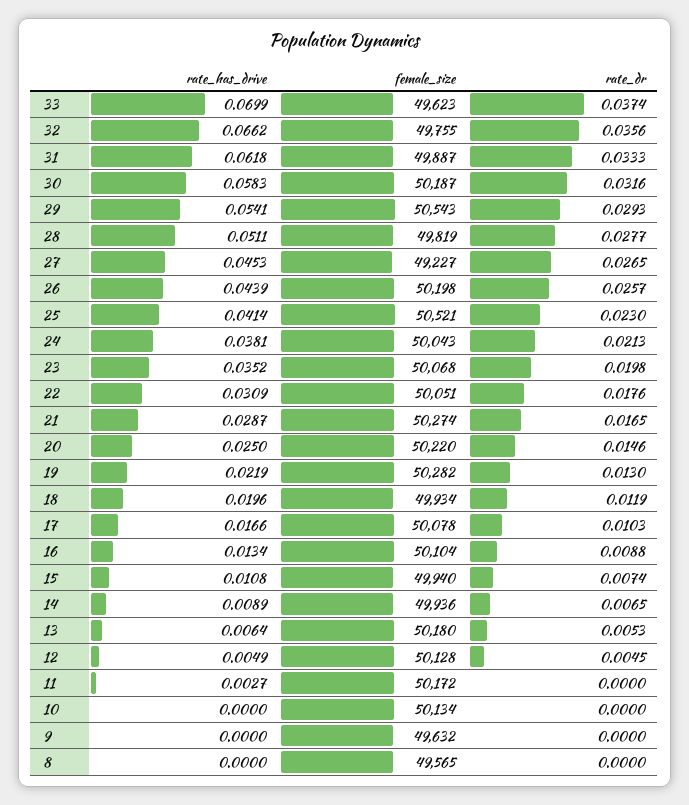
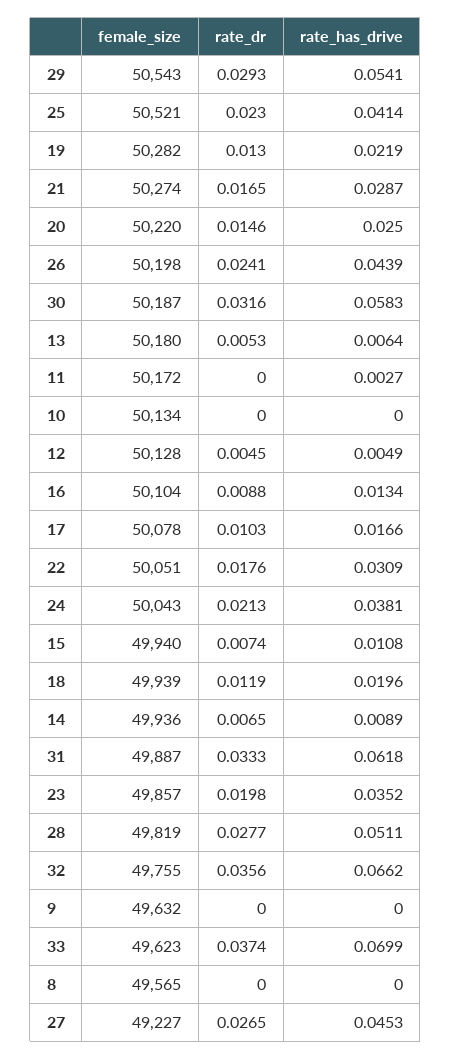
  {
    "rate_has_drive": {
      "33": 0.0699,
      "32": 0.0662,
      "31": 0.0618,
      "30": 0.0583,
      "29": 0.0541,
      "28": 0.0511,
      "27": 0.0453,
      "26": 0.0439,
      "25": 0.0414,
      "24": 0.0381,
      "23": 0.0352,
      "22": 0.0309,
      "21": 0.0287,
      "20": 0.025,
      "19": 0.0219,
      "18": 0.0196,
      "17": 0.0166,
      "16": 0.0134,
      "15": 0.0108,
      "14": 0.0089,
      "13": 0.0064,
      "12": 0.0049,
      "11": 0.0027,
      "10": 0,
      "9": 0,
      "8": 0
    },
    "female_size": {
      "33": 49623,
      "32": 49755,
      "31": 49887,
      "30": 50187,
      "29": 50543,
      "28": 49819,
      "27": 49227,
      "26": 50198,
      "25": 50521,
      "24": 50043,
-     "23": 50068,
+     "23": 49857,
      "22": 50051,
      "21": 50274,
      "20": 50220,
      "19": 50282,
-     "18": 49934,
+     "18": 49939,
      "17": 50078,
      "16": 50104,
      "15": 49940,
      "14": 49936,
      "13": 50180,
      "12": 50128,
      "11": 50172,
      "10": 50134,
      "9": 49632,
      "8": 49565
    },
    "rate_dr": {
      "33": 0.0374,
      "32": 0.0356,
      "31": 0.0333,
      "30": 0.0316,
      "29": 0.0293,
      "28": 0.0277,
      "27": 0.0265,
-     "26": 0.0257,
+     "26": 0.0241,
      "25": 0.023,
      "24": 0.0213,
      "23": 0.0198,
      "22": 0.0176,
      "21": 0.0165,
      "20": 0.0146,
      "19": 0.013,
      "18": 0.0119,
      "17": 0.0103,
      "16": 0.0088,
      "15": 0.0074,
      "14": 0.0065,
      "13": 0.0053,
      "12": 0.0045,
      "11": 0,
      "10": 0,
      "9": 0,
      "8": 0
    }
  }

